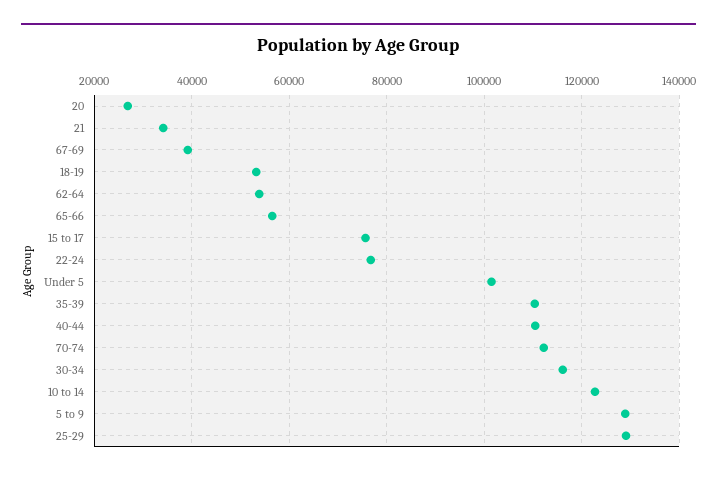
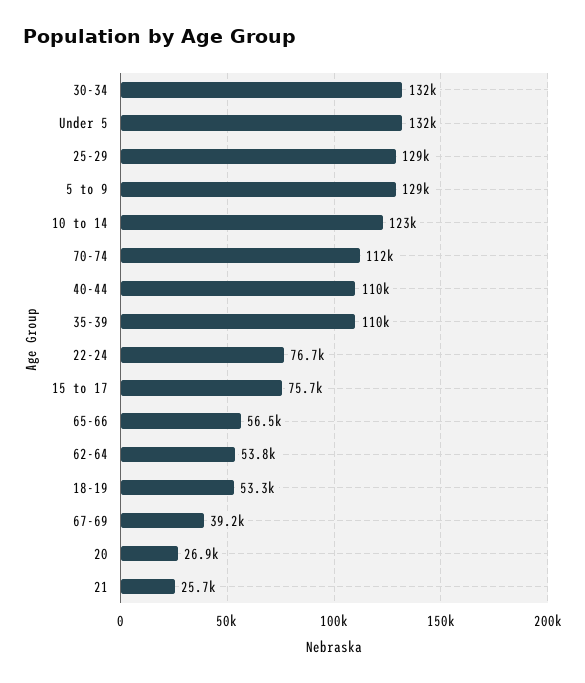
  {
    "20": 26900,
-   "21": 34000,
+   "21": 25700,
    "67-69": 39200,
    "18-19": 53300,
    "62-64": 53800,
    "65-66": 56500,
    "15 to 17": 75700,
    "22-24": 76700,
-   "Under 5": 102000,
+   "Under 5": 132000,
    "35-39": 110000,
    "40-44": 110000,
    "70-74": 112000,
-   "30-34": 116000,
+   "30-34": 132000,
    "10 to 14": 123000,
    "5 to 9": 129000,
    "25-29": 129000
  }

